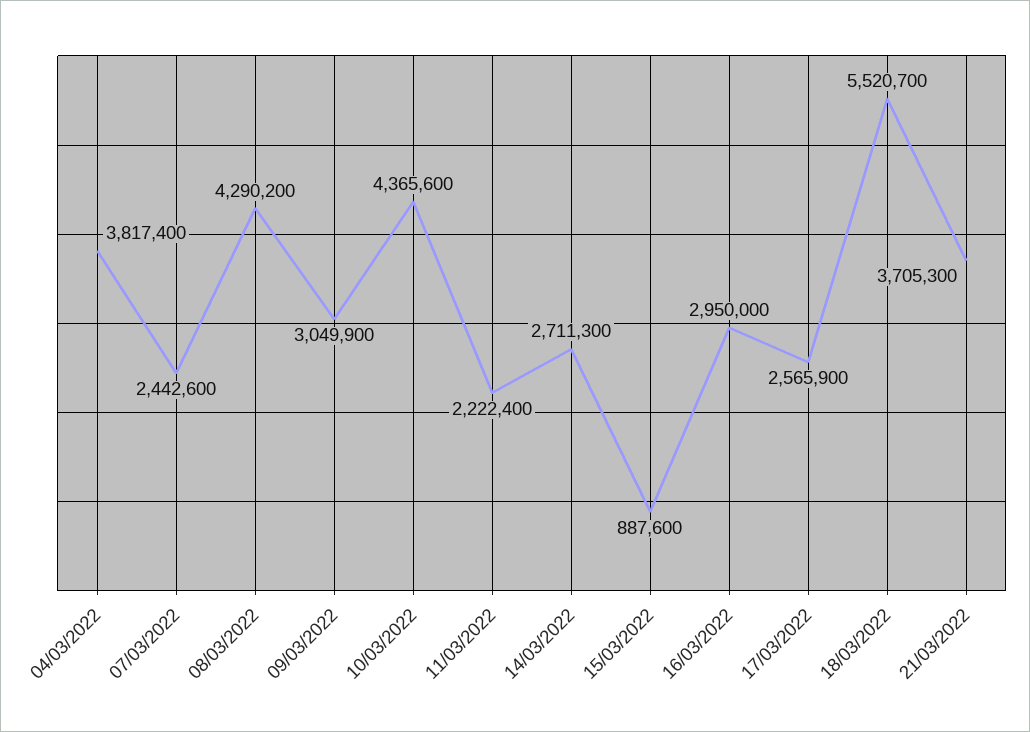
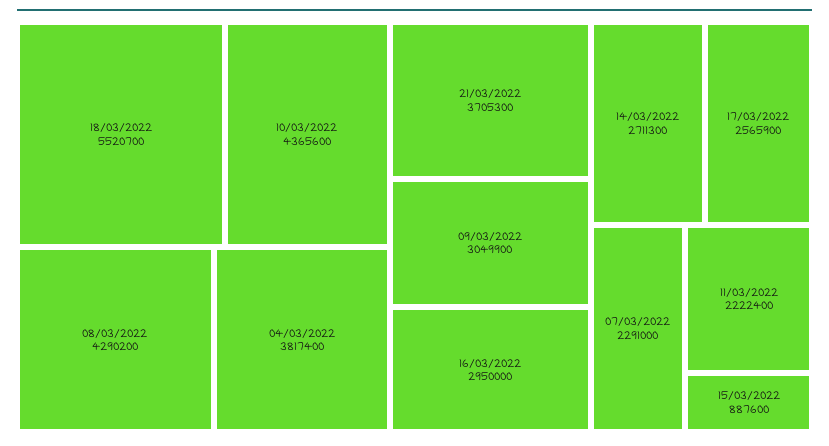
  {
    "04/03/2022": 3817400,
-   "07/03/2022": 2442600,
+   "07/03/2022": 2291000,
    "08/03/2022": 4290200,
    "09/03/2022": 3049900,
    "10/03/2022": 4365600,
    "11/03/2022": 2222400,
    "14/03/2022": 2711300,
    "15/03/2022": 887600,
    "16/03/2022": 2950000,
    "17/03/2022": 2565900,
    "18/03/2022": 5520700,
    "21/03/2022": 3705300
  }

